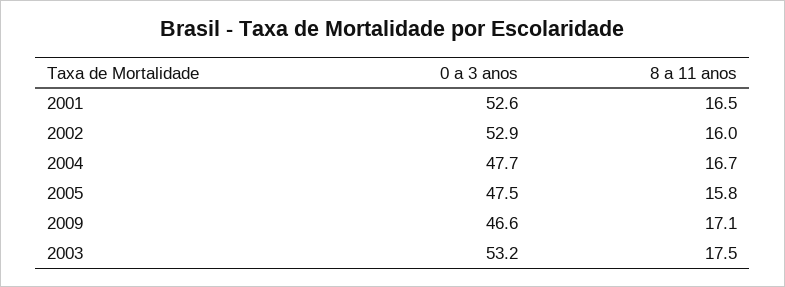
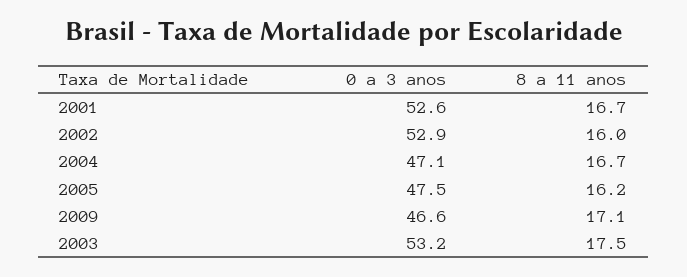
  {
    "0 a 3 anos": {
      "2001": 52.6,
      "2002": 52.9,
-     "2004": 47.7,
+     "2004": 47.1,
      "2005": 47.5,
      "2009": 46.6,
      "2003": 53.2
    },
    "8 a 11 anos": {
-     "2001": 16.5,
+     "2001": 16.7,
      "2002": 16,
      "2004": 16.7,
-     "2005": 15.8,
+     "2005": 16.2,
      "2009": 17.1,
      "2003": 17.5
    }
  }

